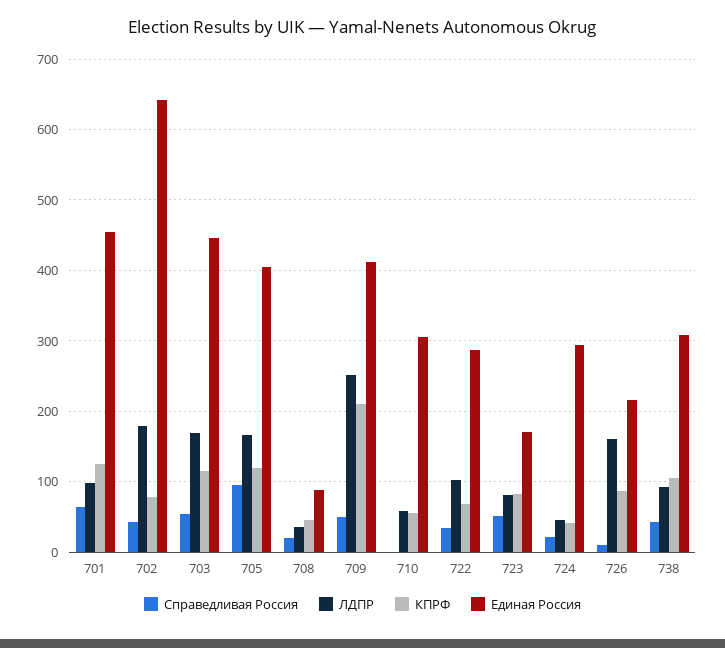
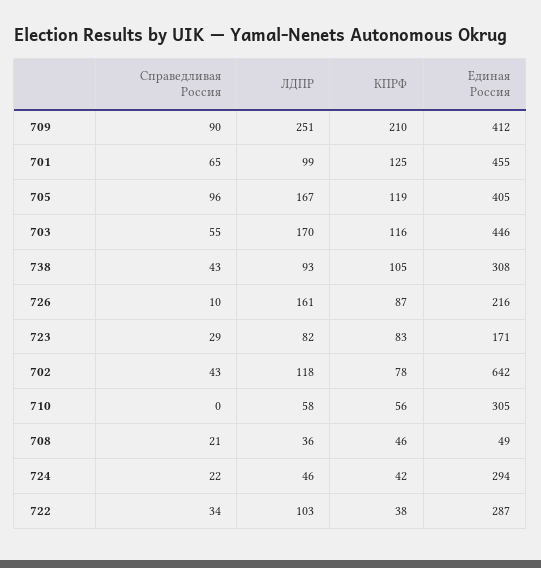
  {
    "Справедливая Россия": {
      "701": 65,
      "702": 43,
      "703": 55,
      "705": 96,
      "708": 21,
-     "709": 50,
+     "709": 90,
      "710": 0,
      "722": 34,
-     "723": 50,
+     "723": 29,
      "724": 22,
      "726": 10,
      "738": 43
    },
    "ЛДПР": {
      "701": 99,
-     "702": 180,
+     "702": 118,
      "703": 170,
      "705": 167,
      "708": 36,
      "709": 251,
      "710": 58,
      "722": 103,
      "723": 82,
      "724": 46,
      "726": 161,
      "738": 93
    },
    "КПРФ": {
      "701": 125,
      "702": 78,
      "703": 116,
      "705": 119,
      "708": 46,
      "709": 210,
      "710": 56,
-     "722": 70,
+     "722": 38,
      "723": 83,
      "724": 42,
      "726": 87,
      "738": 105
    },
    "Единая Россия": {
      "701": 455,
      "702": 642,
      "703": 446,
      "705": 405,
-     "708": 90,
+     "708": 49,
      "709": 412,
      "710": 305,
      "722": 287,
      "723": 171,
      "724": 294,
      "726": 216,
      "738": 308
    }
  }

